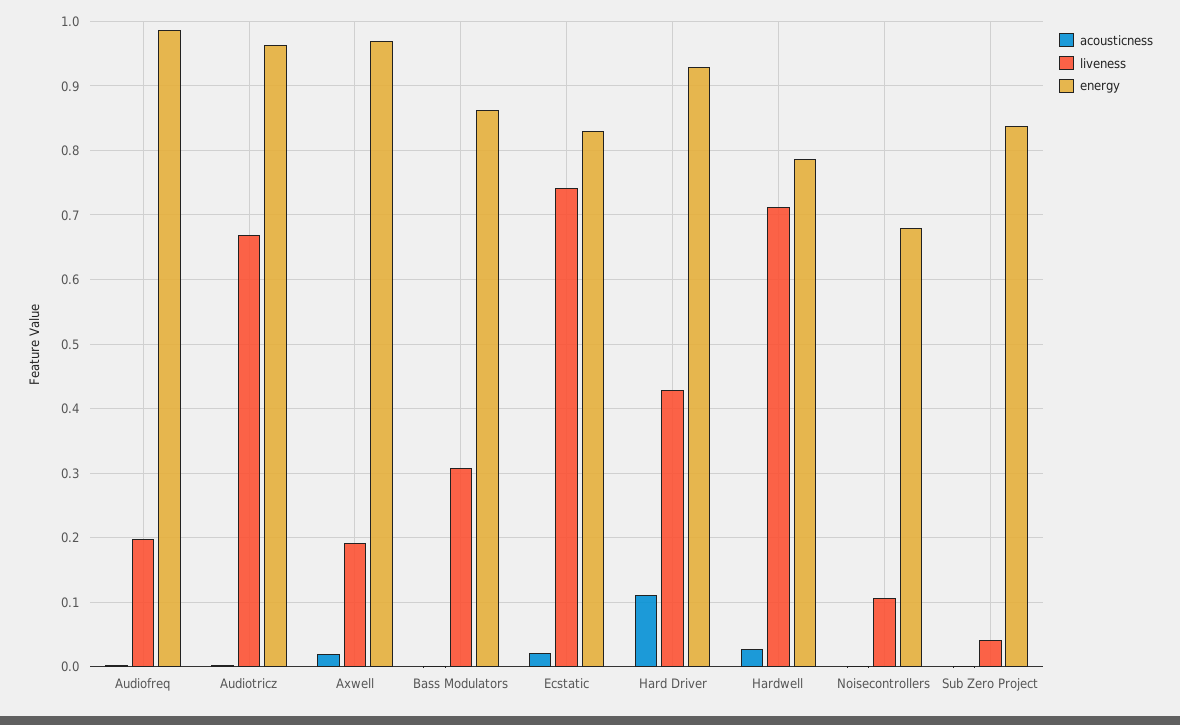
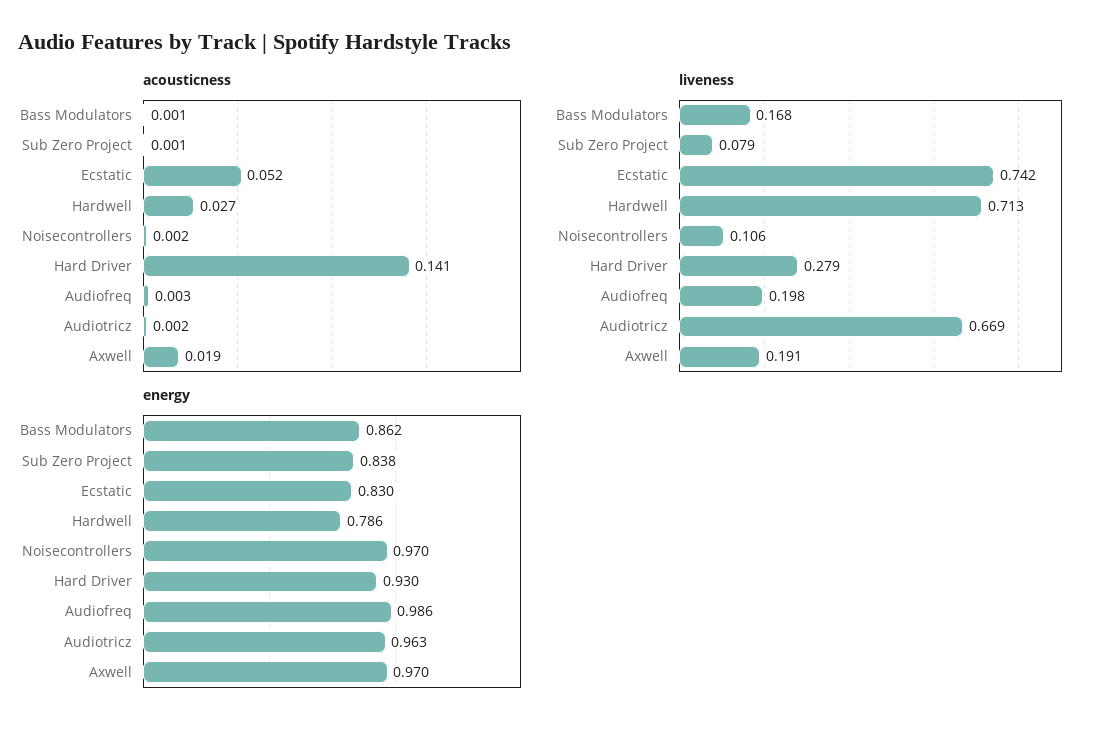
  {
    "acousticness": {
      "Audiofreq": 0.003,
      "Audiotricz": 0.002,
      "Axwell": 0.019,
      "Bass Modulators": 0.001,
-     "Ecstatic": 0.02,
+     "Ecstatic": 0.052,
-     "Hard Driver": 0.11,
+     "Hard Driver": 0.141,
      "Hardwell": 0.027,
      "Noisecontrollers": 0.002,
      "Sub Zero Project": 0.001
    },
    "liveness": {
      "Audiofreq": 0.198,
      "Audiotricz": 0.669,
      "Axwell": 0.191,
-     "Bass Modulators": 0.31,
+     "Bass Modulators": 0.168,
      "Ecstatic": 0.742,
-     "Hard Driver": 0.43,
+     "Hard Driver": 0.279,
      "Hardwell": 0.713,
      "Noisecontrollers": 0.106,
-     "Sub Zero Project": 0.04
+     "Sub Zero Project": 0.079
    },
    "energy": {
      "Audiofreq": 0.986,
      "Audiotricz": 0.963,
      "Axwell": 0.97,
      "Bass Modulators": 0.862,
      "Ecstatic": 0.83,
      "Hard Driver": 0.93,
      "Hardwell": 0.786,
-     "Noisecontrollers": 0.68,
+     "Noisecontrollers": 0.97,
      "Sub Zero Project": 0.838
    }
  }

